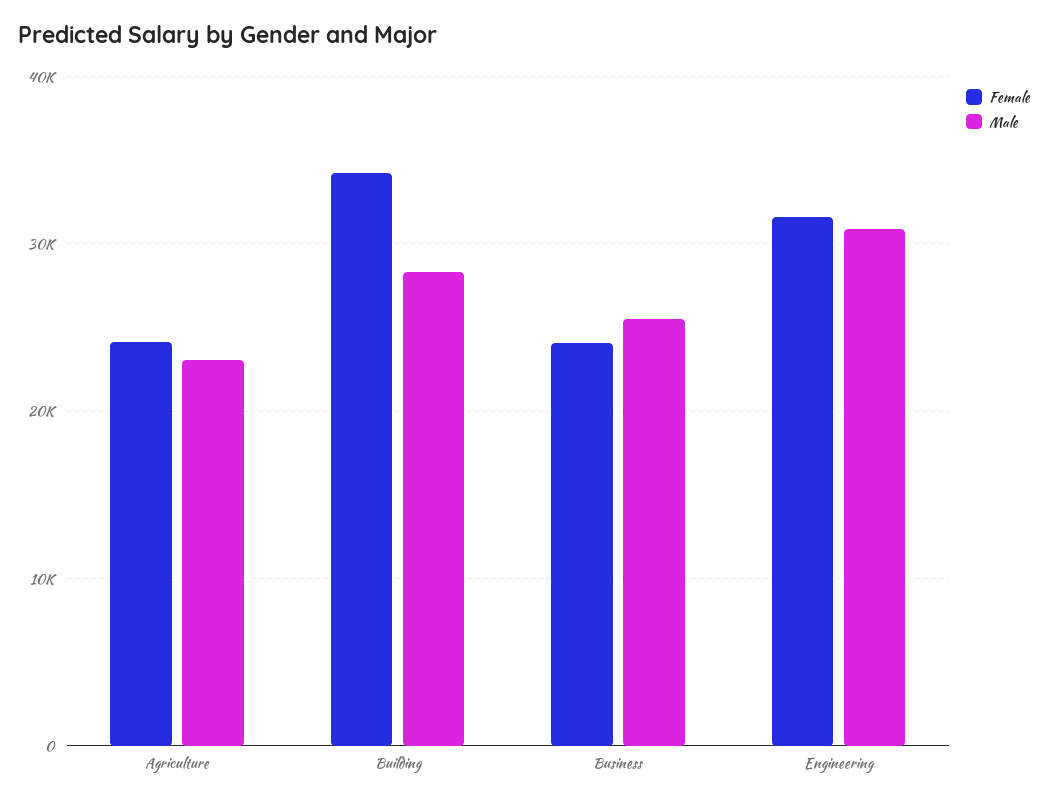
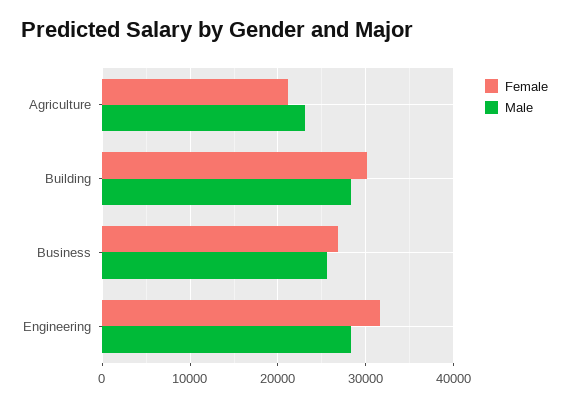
  {
    "Female": {
-     "Agriculture": 24000,
+     "Agriculture": 21000,
-     "Building": 34000,
+     "Building": 30000,
-     "Business": 24000,
+     "Business": 27000,
      "Engineering": 32000
    },
    "Male": {
      "Agriculture": 23000,
      "Building": 28000,
      "Business": 26000,
-     "Engineering": 31000
+     "Engineering": 28000
    }
  }

